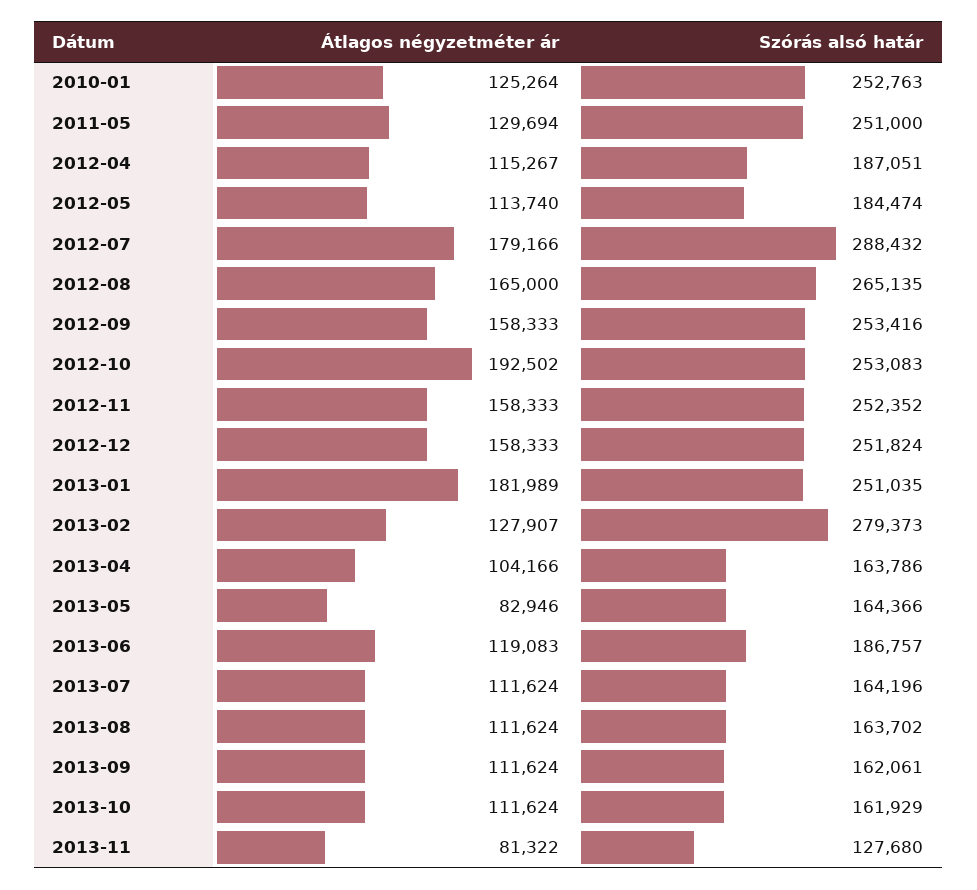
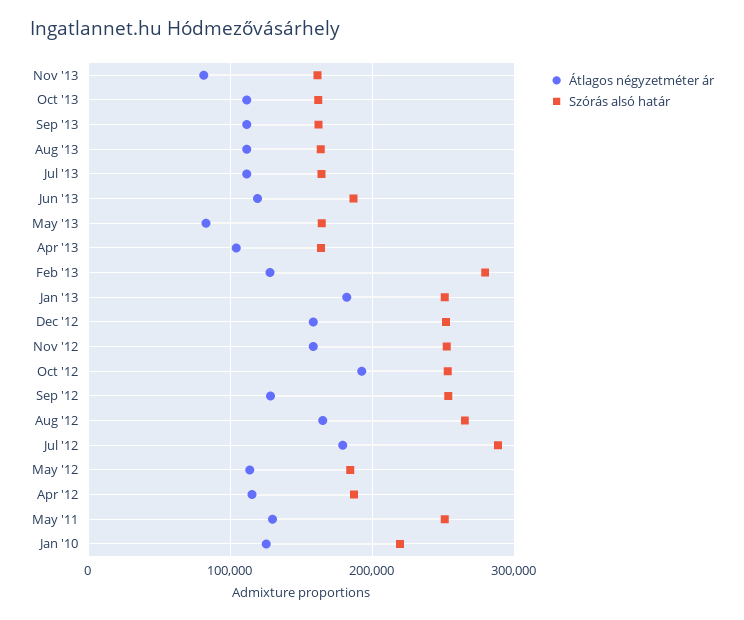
  {
    "Átlagos négyzetméter ár": {
      "2010-01": 125264,
      "2011-05": 129694,
      "2012-04": 115267,
      "2012-05": 113740,
      "2012-07": 179166,
      "2012-08": 165000,
-     "2012-09": 158333,
+     "2012-09": 130000,
      "2012-10": 192502,
      "2012-11": 158333,
      "2012-12": 158333,
      "2013-01": 181989,
      "2013-02": 127907,
      "2013-04": 104166,
      "2013-05": 82946,
      "2013-06": 119083,
      "2013-07": 111624,
      "2013-08": 111624,
      "2013-09": 111624,
      "2013-10": 111624,
      "2013-11": 81322
    },
    "Szórás alsó határ": {
-     "2010-01": 252763,
+     "2010-01": 220000,
      "2011-05": 251000,
      "2012-04": 187051,
      "2012-05": 184474,
      "2012-07": 288432,
      "2012-08": 265135,
      "2012-09": 253416,
      "2012-10": 253083,
      "2012-11": 252352,
      "2012-12": 251824,
      "2013-01": 251035,
      "2013-02": 279373,
      "2013-04": 163786,
      "2013-05": 164366,
      "2013-06": 186757,
      "2013-07": 164196,
      "2013-08": 163702,
      "2013-09": 162061,
      "2013-10": 161929,
-     "2013-11": 127680
+     "2013-11": 160000
    }
  }

